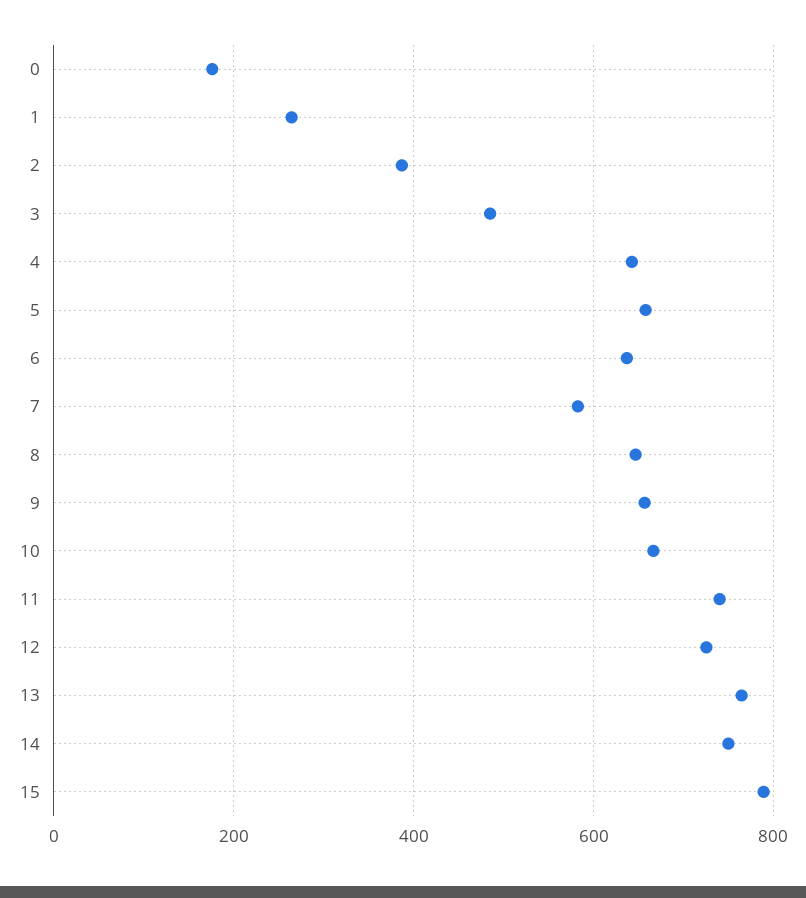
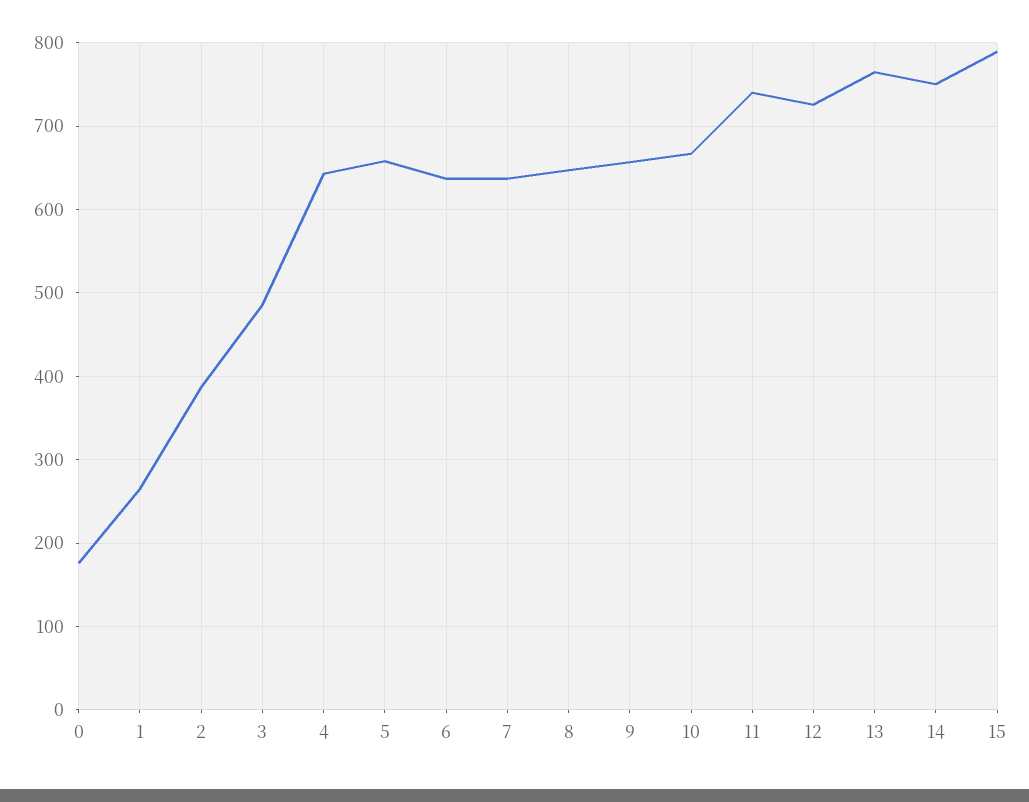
  {
    "0": 180,
    "1": 260,
    "2": 390,
    "3": 490,
    "4": 640,
    "5": 660,
    "6": 640,
-   "7": 580,
+   "7": 640,
    "8": 650,
    "9": 660,
    "10": 670,
    "11": 740,
    "12": 730,
    "13": 760,
    "14": 750,
    "15": 790
  }

